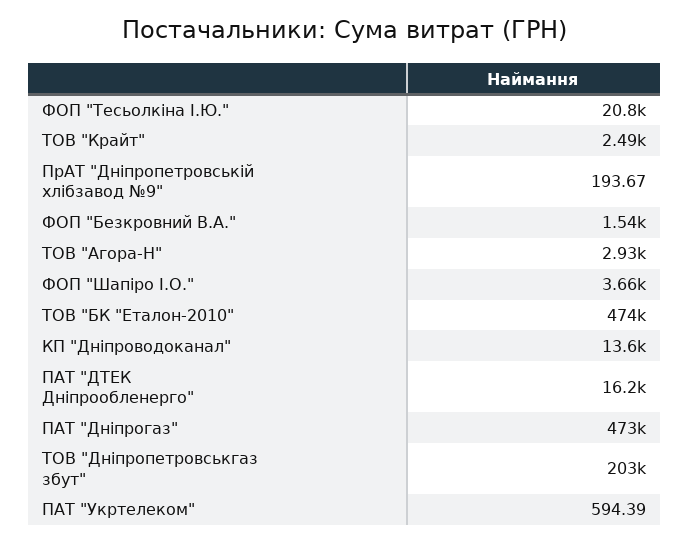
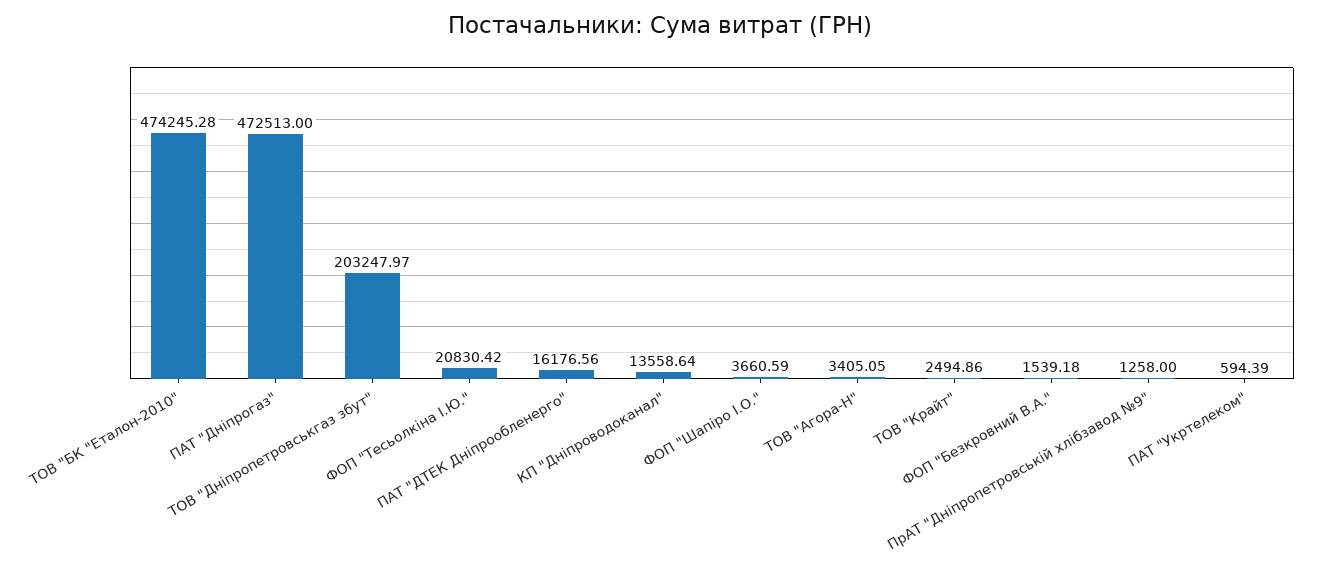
  {
    "ФОП \"Тесьолкіна І.Ю.\"": 20830.42,
    "ТОВ \"Крайт\"": 2494.86,
-   "ПрАТ \"Дніпропетровській хлібзавод №9\"": 193.67,
+   "ПрАТ \"Дніпропетровській хлібзавод №9\"": 1258,
    "ФОП \"Безкровний В.А.\"": 1539.18,
-   "ТОВ \"Агора-Н\"": 2930,
+   "ТОВ \"Агора-Н\"": 3405.05,
    "ФОП \"Шапіро І.О.\"": 3660.59,
    "ТОВ \"БК \"Еталон-2010\"": 474245.28,
    "КП \"Дніпроводоканал\"": 13558.64,
    "ПАТ \"ДТЕК Дніпрообленерго\"": 16176.56,
    "ПАТ \"Дніпрогаз\"": 472513,
    "ТОВ \"Дніпропетровськгаз збут\"": 203247.97,
    "ПАТ \"Укртелеком\"": 594.39
  }

